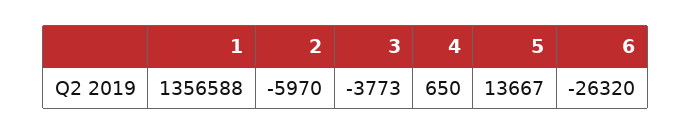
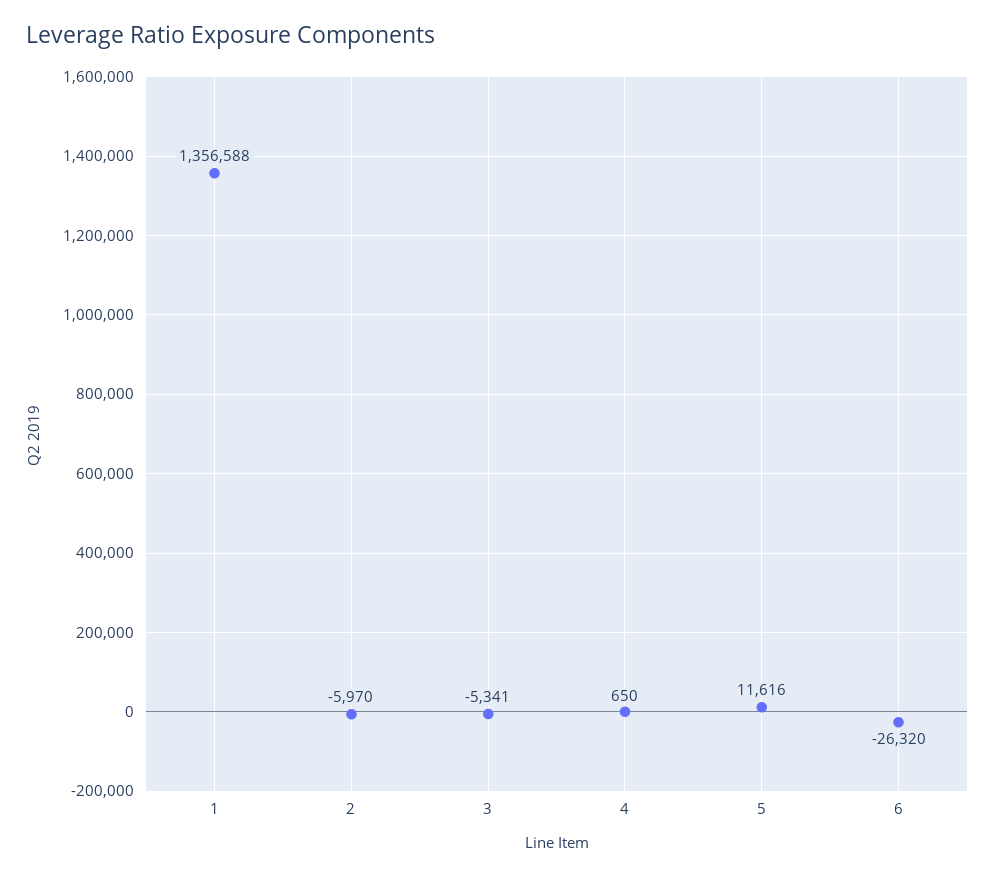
  {
    "1": 1356588,
    "2": -5970,
-   "3": -3773,
+   "3": -5341,
    "4": 650,
-   "5": 13667,
+   "5": 11616,
    "6": -26320
  }

